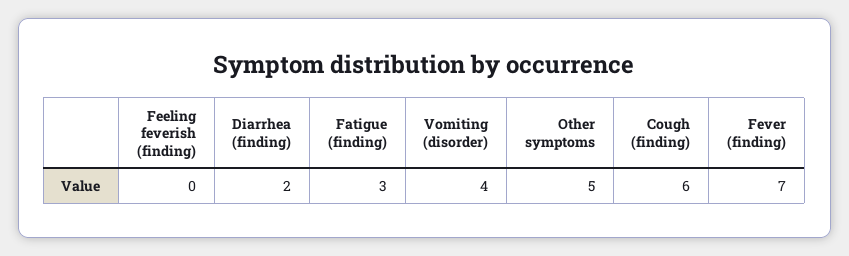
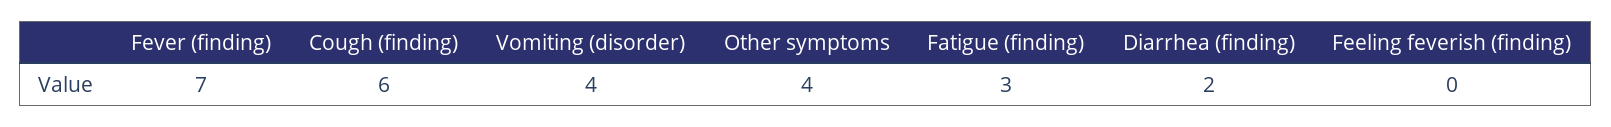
  {
    "Feeling feverish (finding)": 0,
    "Diarrhea (finding)": 2,
    "Fatigue (finding)": 3,
    "Vomiting (disorder)": 4,
-   "Other symptoms": 5,
+   "Other symptoms": 4,
    "Cough (finding)": 6,
    "Fever (finding)": 7
  }

